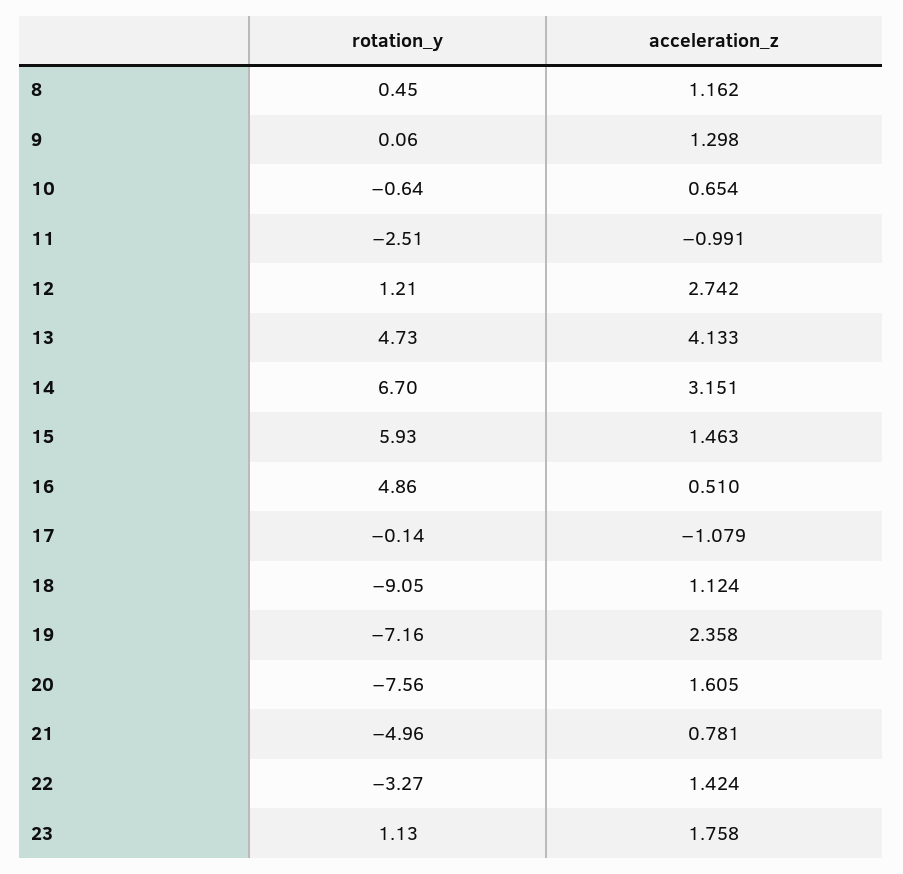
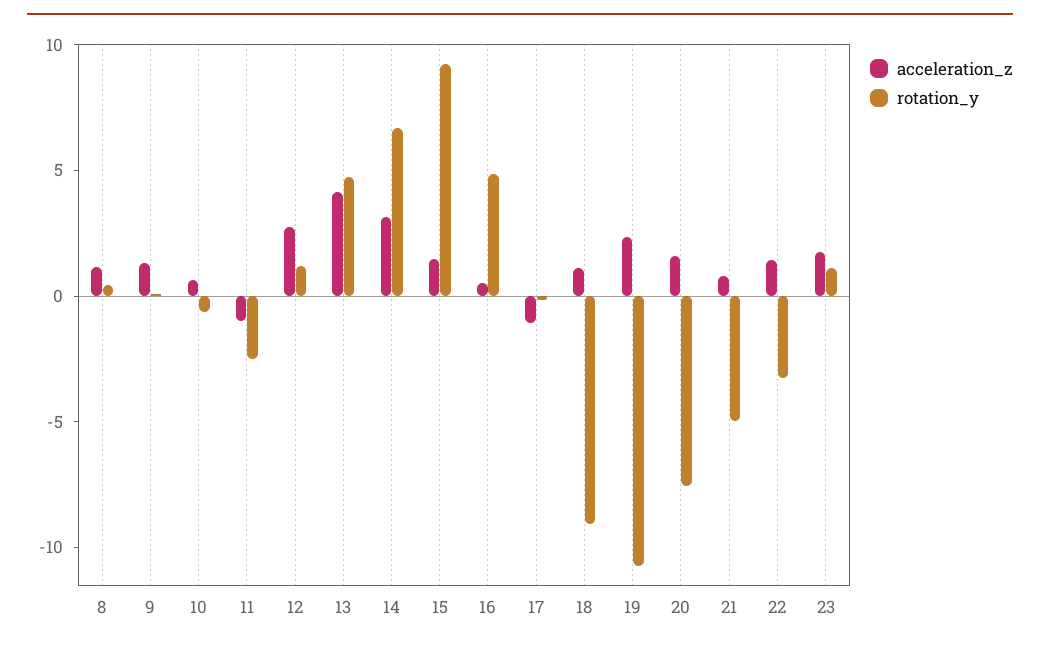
  {
    "rotation_y": {
      "8": 0.45,
      "9": 0.06,
      "10": -0.64,
      "11": -2.51,
      "12": 1.21,
      "13": 4.73,
      "14": 6.7,
-     "15": 5.93,
+     "15": 9,
      "16": 4.86,
      "17": -0.14,
      "18": -9.05,
-     "19": -7.16,
+     "19": -11,
      "20": -7.56,
      "21": -4.96,
      "22": -3.27,
      "23": 1.13
    },
    "acceleration_z": {
      "8": 1.162,
      "9": 1.298,
      "10": 0.654,
      "11": -0.991,
      "12": 2.742,
      "13": 4.133,
      "14": 3.151,
      "15": 1.463,
      "16": 0.51,
      "17": -1.079,
      "18": 1.124,
      "19": 2.358,
      "20": 1.605,
      "21": 0.781,
      "22": 1.424,
      "23": 1.758
    }
  }

